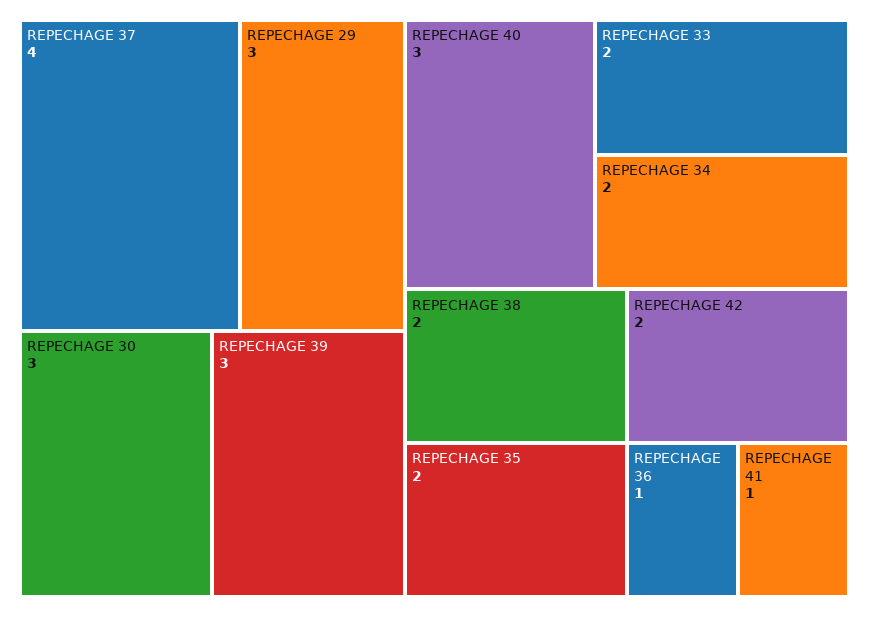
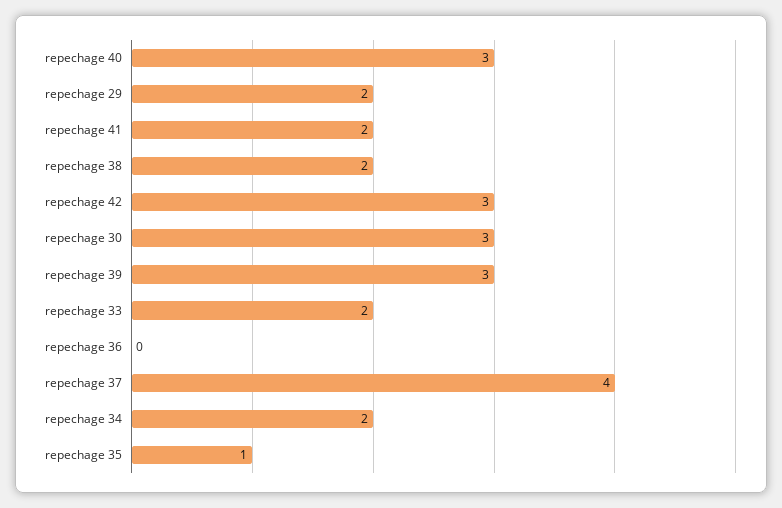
  {
    "REPECHAGE 37": 4,
-   "REPECHAGE 29": 3,
+   "REPECHAGE 29": 2,
    "REPECHAGE 30": 3,
    "REPECHAGE 39": 3,
    "REPECHAGE 40": 3,
    "REPECHAGE 33": 2,
    "REPECHAGE 34": 2,
    "REPECHAGE 38": 2,
-   "REPECHAGE 35": 2,
+   "REPECHAGE 35": 1,
-   "REPECHAGE 42": 2,
+   "REPECHAGE 42": 3,
-   "REPECHAGE 36": 1,
+   "REPECHAGE 36": 0,
-   "REPECHAGE 41": 1
+   "REPECHAGE 41": 2
  }

